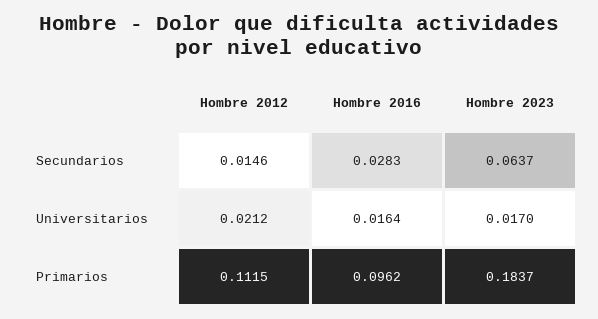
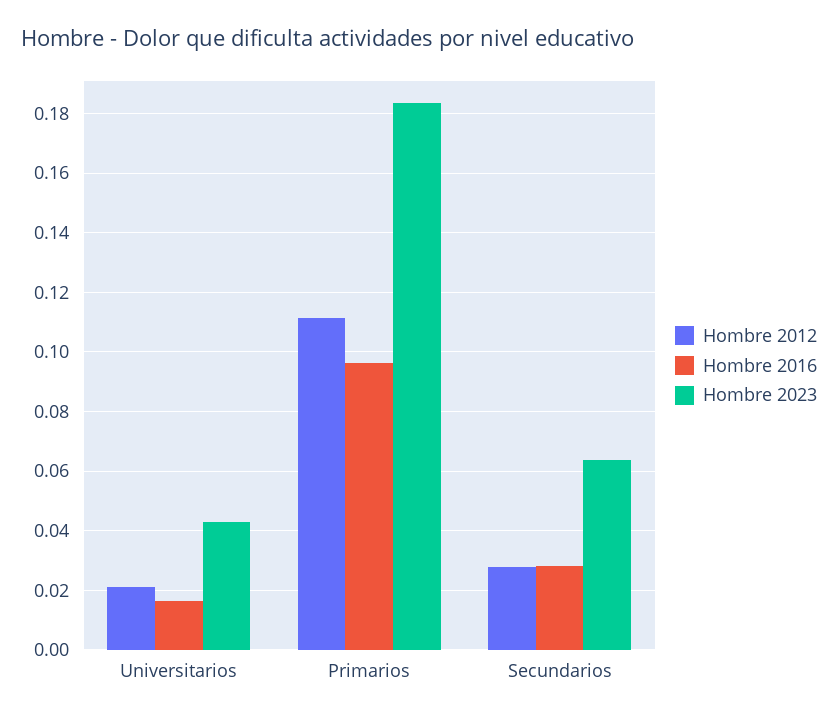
  {
    "Hombre 2012": {
-     "Secundarios": 0.0146,
+     "Secundarios": 0.0275,
      "Universitarios": 0.0212,
      "Primarios": 0.1115
    },
    "Hombre 2016": {
      "Secundarios": 0.0283,
      "Universitarios": 0.0164,
      "Primarios": 0.0962
    },
    "Hombre 2023": {
      "Secundarios": 0.0637,
-     "Universitarios": 0.017,
+     "Universitarios": 0.0425,
      "Primarios": 0.1837
    }
  }

